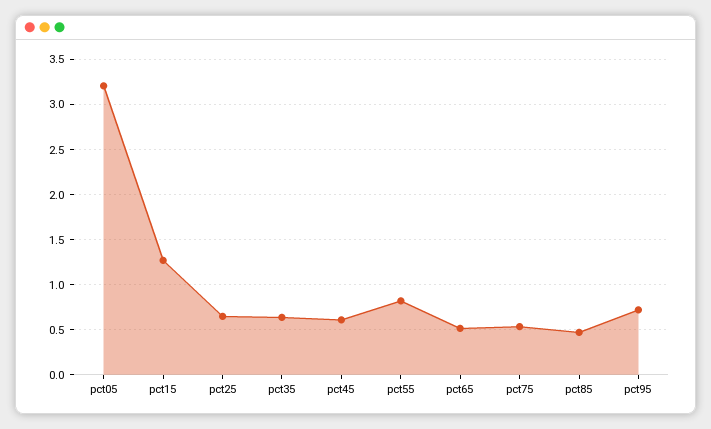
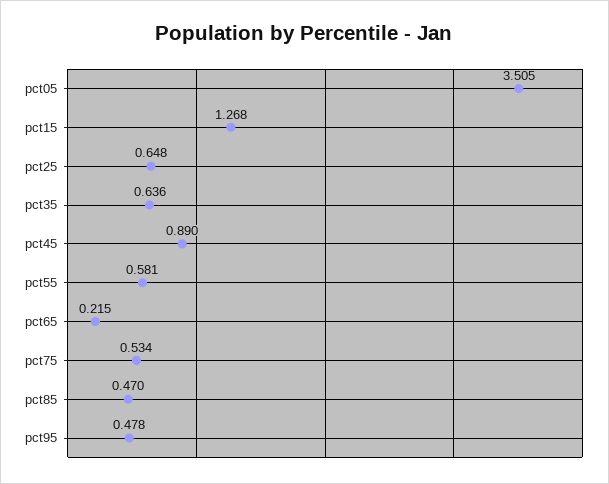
  {
-   "pct05": 3.2,
+   "pct05": 3.505,
    "pct15": 1.268,
    "pct25": 0.648,
    "pct35": 0.636,
-   "pct45": 0.6,
+   "pct45": 0.89,
-   "pct55": 0.8,
+   "pct55": 0.581,
-   "pct65": 0.5,
+   "pct65": 0.215,
    "pct75": 0.534,
    "pct85": 0.47,
-   "pct95": 0.7
+   "pct95": 0.478
  }

